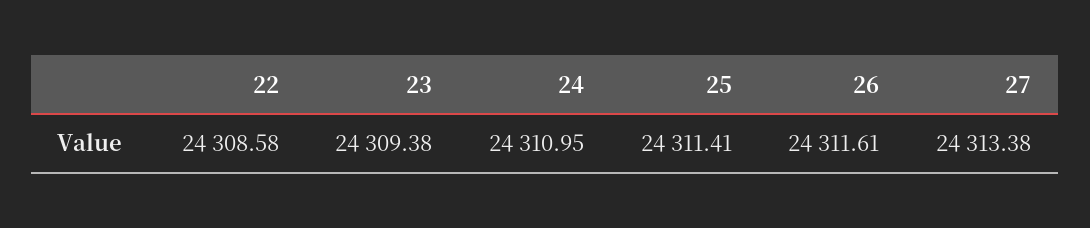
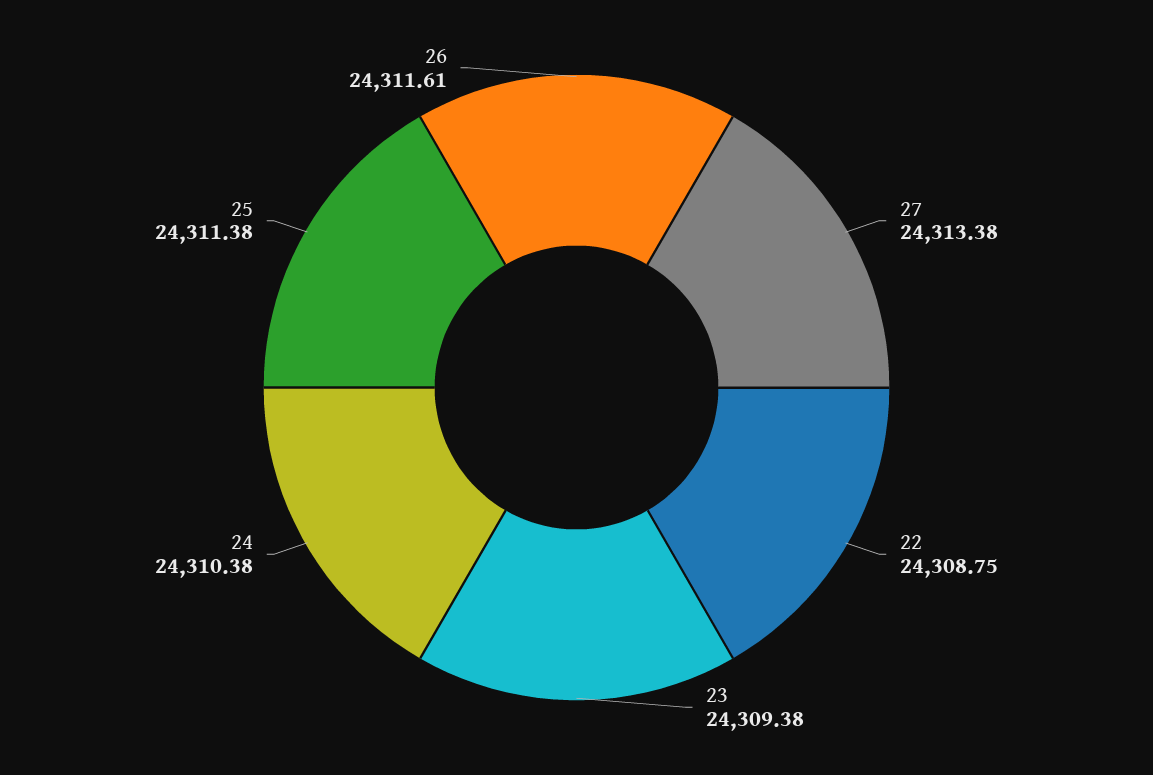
  {
-   "22": 24308.58,
+   "22": 24308.75,
    "23": 24309.38,
-   "24": 24310.95,
+   "24": 24310.38,
-   "25": 24311.41,
+   "25": 24311.38,
    "26": 24311.61,
    "27": 24313.38
  }

